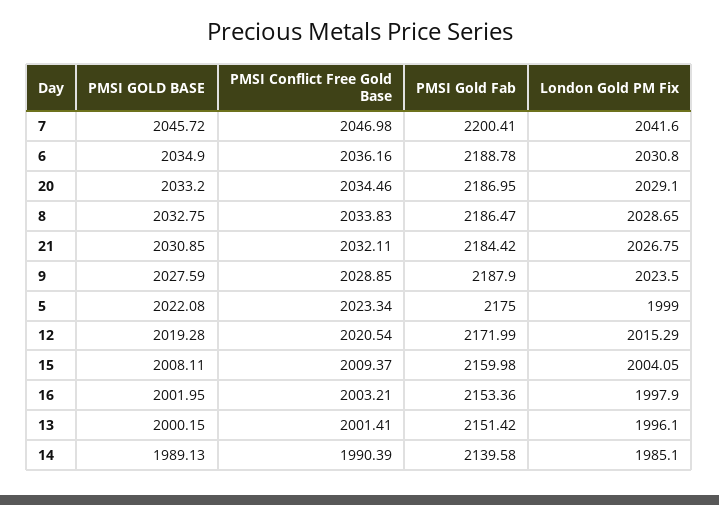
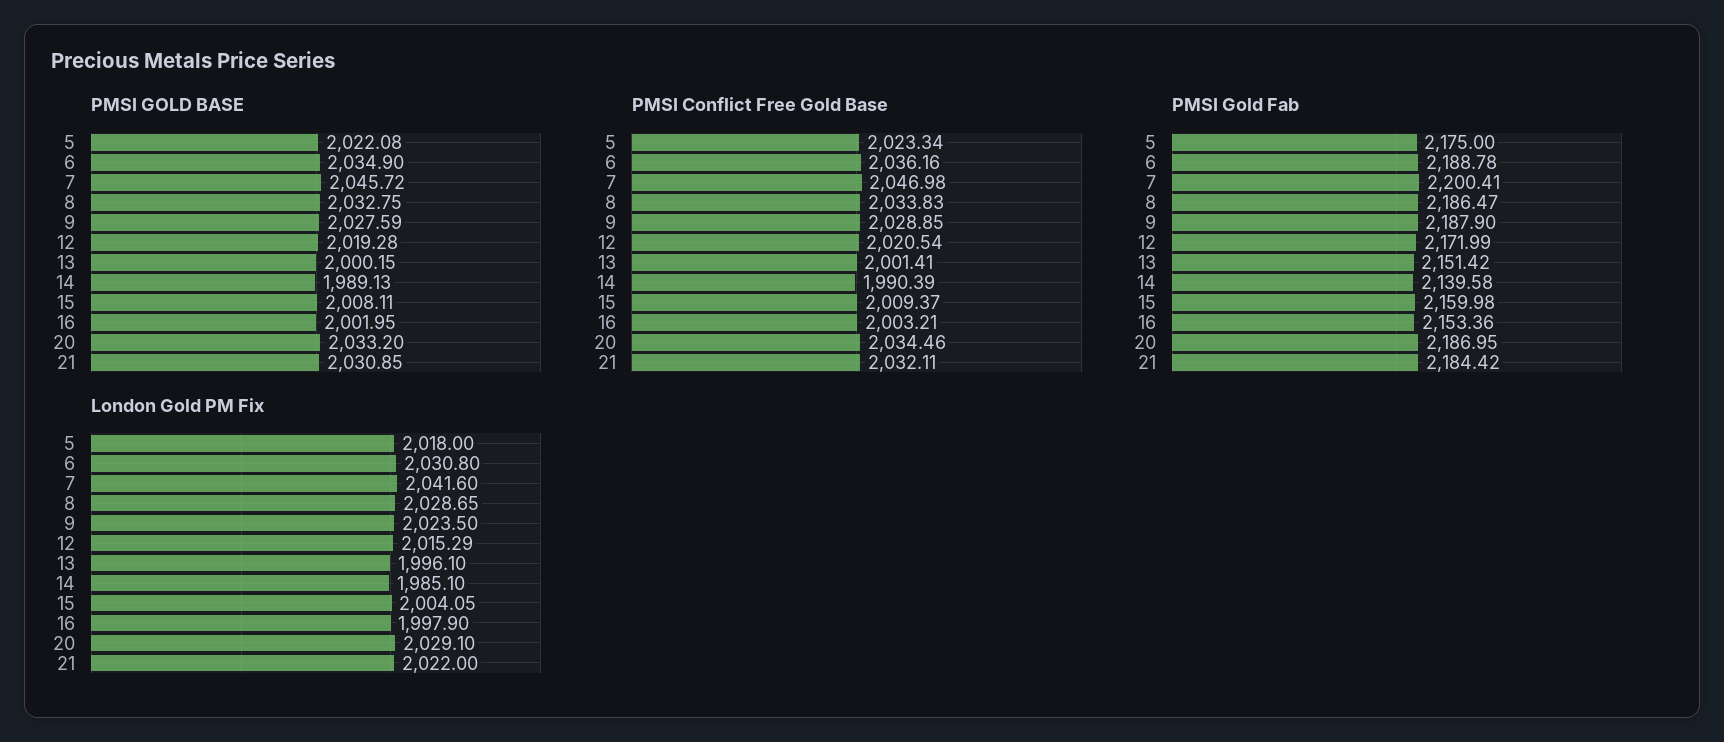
  {
    "PMSI GOLD BASE": {
      "7": 2045.72,
      "6": 2034.9,
      "20": 2033.2,
      "8": 2032.75,
      "21": 2030.85,
      "9": 2027.59,
      "5": 2022.08,
      "12": 2019.28,
      "15": 2008.11,
      "16": 2001.95,
      "13": 2000.15,
      "14": 1989.13
    },
    "PMSI Conflict Free Gold Base": {
      "7": 2046.98,
      "6": 2036.16,
      "20": 2034.46,
      "8": 2033.83,
      "21": 2032.11,
      "9": 2028.85,
      "5": 2023.34,
      "12": 2020.54,
      "15": 2009.37,
      "16": 2003.21,
      "13": 2001.41,
      "14": 1990.39
    },
    "PMSI Gold Fab": {
      "7": 2200.41,
      "6": 2188.78,
      "20": 2186.95,
      "8": 2186.47,
      "21": 2184.42,
      "9": 2187.9,
      "5": 2175,
      "12": 2171.99,
      "15": 2159.98,
      "16": 2153.36,
      "13": 2151.42,
      "14": 2139.58
    },
    "London Gold PM Fix": {
      "7": 2041.6,
      "6": 2030.8,
      "20": 2029.1,
      "8": 2028.65,
-     "21": 2026.75,
+     "21": 2022,
      "9": 2023.5,
-     "5": 1999,
+     "5": 2018,
      "12": 2015.29,
      "15": 2004.05,
      "16": 1997.9,
      "13": 1996.1,
      "14": 1985.1
    }
  }

